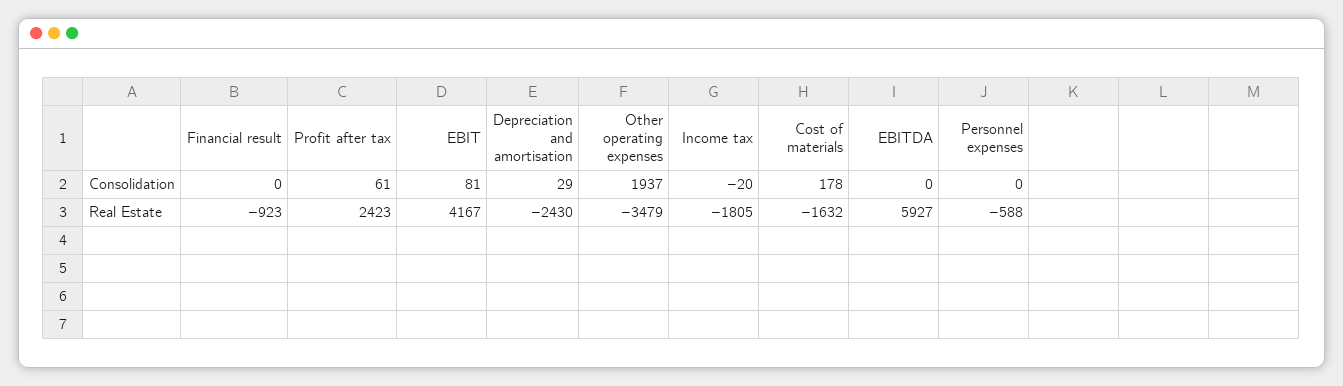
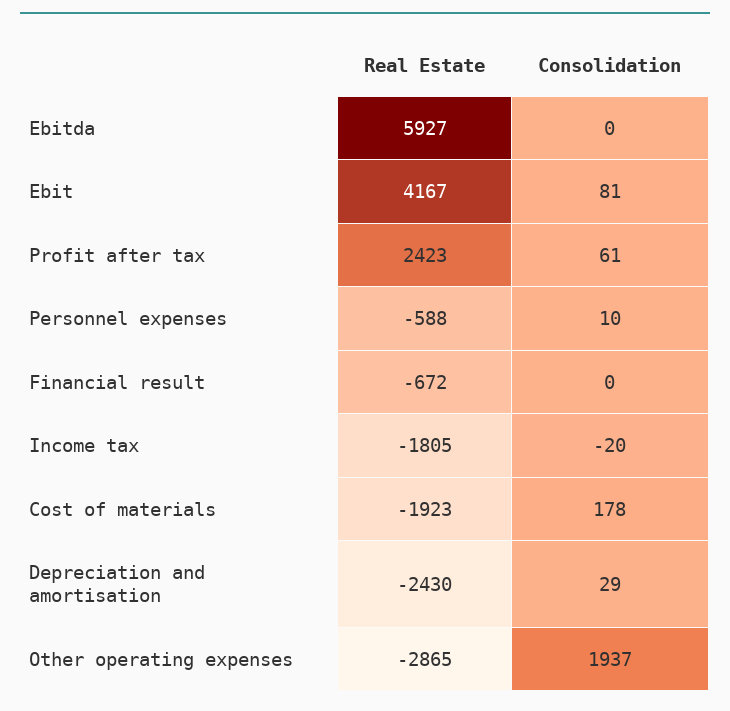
  {
    "Financial result": {
      "Consolidation": 0,
-     "Real Estate": -923
+     "Real Estate": -672
    },
    "Profit after tax": {
      "Consolidation": 61,
      "Real Estate": 2423
    },
    "EBIT": {
      "Consolidation": 81,
      "Real Estate": 4167
    },
    "Depreciation and amortisation": {
      "Consolidation": 29,
      "Real Estate": -2430
    },
    "Other operating expenses": {
      "Consolidation": 1937,
-     "Real Estate": -3479
+     "Real Estate": -2865
    },
    "Income tax": {
      "Consolidation": -20,
      "Real Estate": -1805
    },
    "Cost of materials": {
      "Consolidation": 178,
-     "Real Estate": -1632
+     "Real Estate": -1923
    },
    "EBITDA": {
      "Consolidation": 0,
      "Real Estate": 5927
    },
    "Personnel expenses": {
-     "Consolidation": 0,
+     "Consolidation": 10,
      "Real Estate": -588
    }
  }

